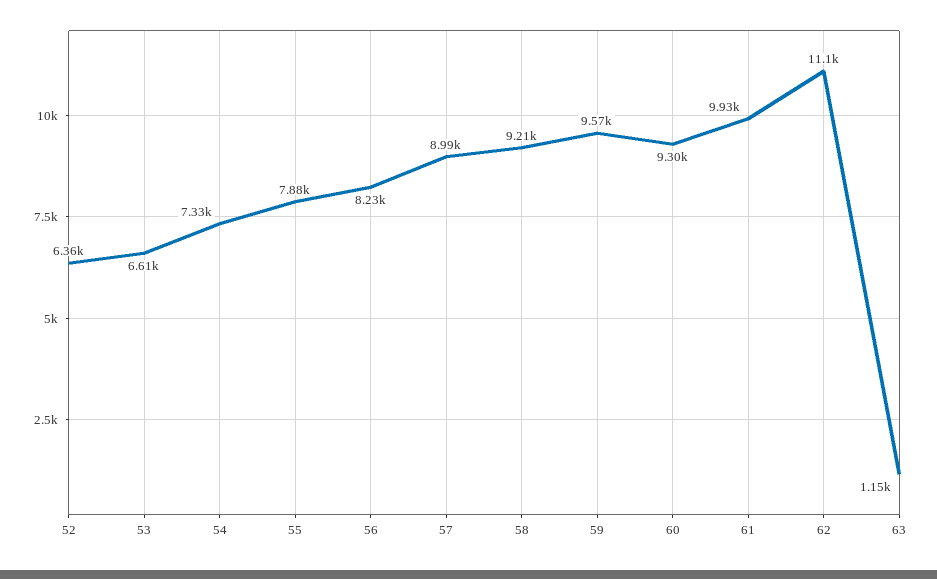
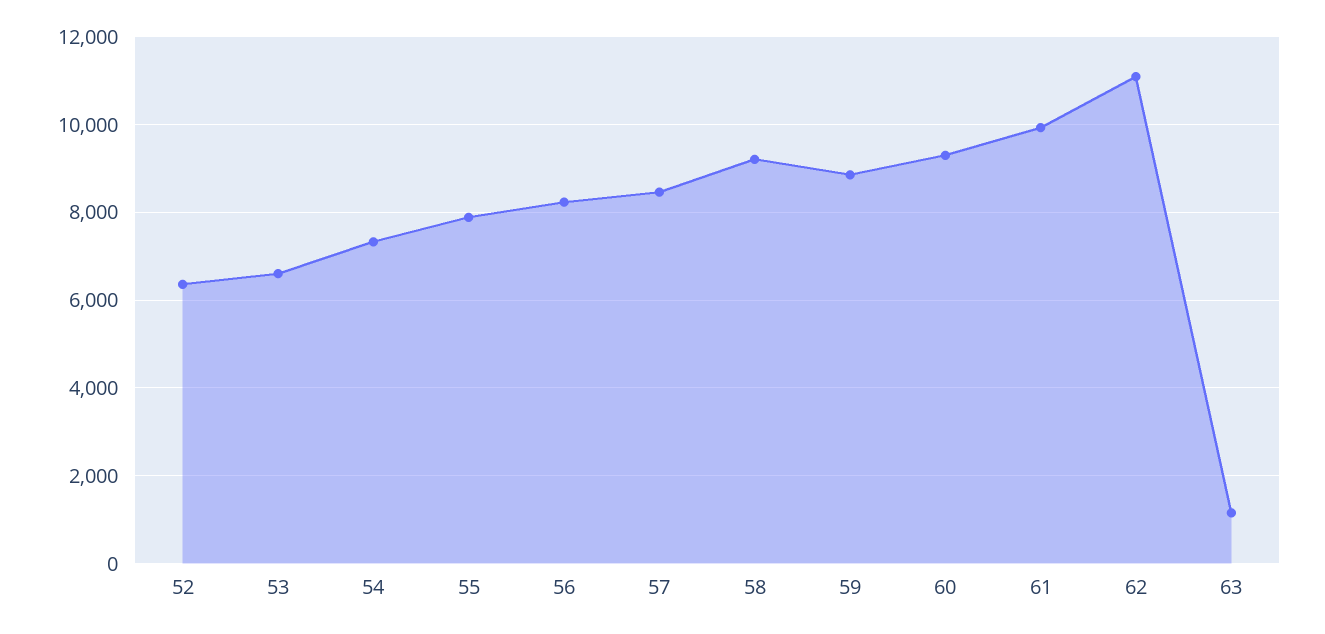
  {
    "52": 6360,
    "53": 6610,
    "54": 7330,
    "55": 7880,
    "56": 8230,
-   "57": 8990,
+   "57": 8400,
    "58": 9210,
-   "59": 9570,
+   "59": 8800,
    "60": 9300,
    "61": 9930,
    "62": 11100,
    "63": 1150
  }

